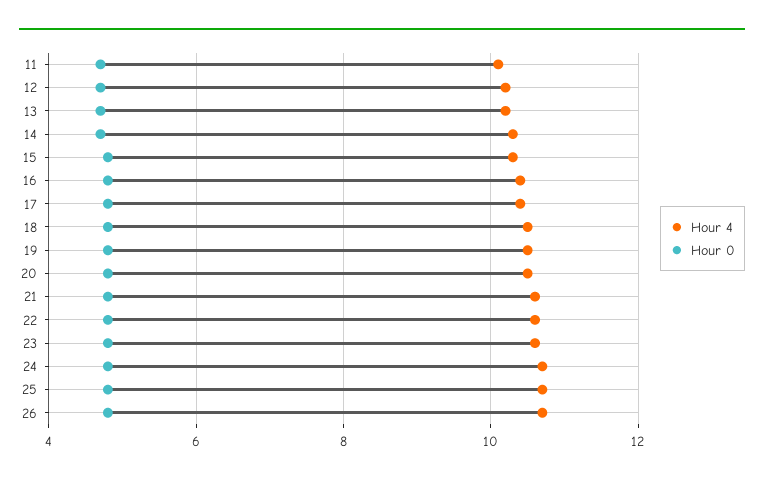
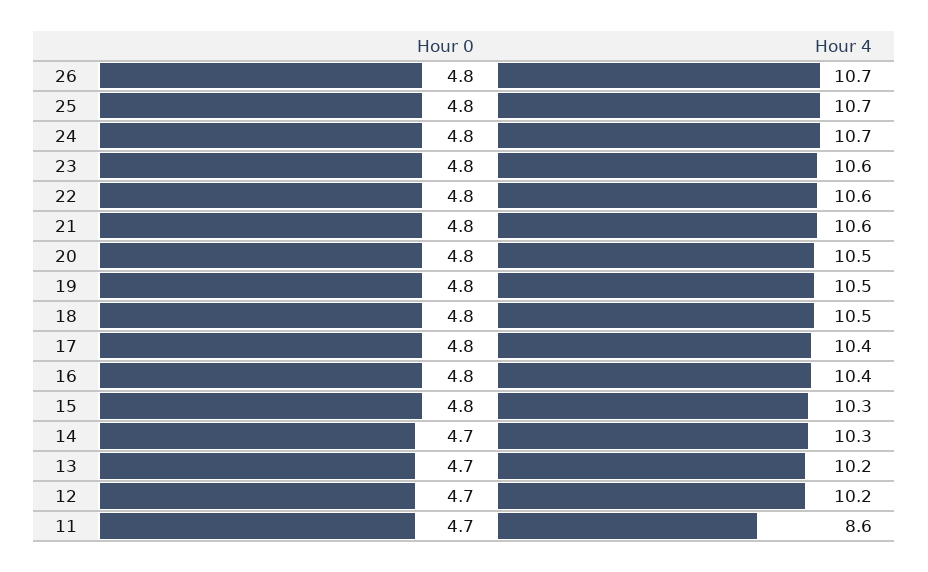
  {
    "Hour 4": {
-     "11": 10,
+     "11": 8.6,
      "12": 10.2,
      "13": 10.2,
      "14": 10.3,
      "15": 10.3,
      "16": 10.4,
      "17": 10.4,
      "18": 10.5,
      "19": 10.5,
      "20": 10.5,
      "21": 10.6,
      "22": 10.6,
      "23": 10.6,
      "24": 10.7,
      "25": 10.7,
      "26": 10.7
    },
    "Hour 0": {
      "11": 4.7,
      "12": 4.7,
      "13": 4.7,
      "14": 4.7,
      "15": 4.8,
      "16": 4.8,
      "17": 4.8,
      "18": 4.8,
      "19": 4.8,
      "20": 4.8,
      "21": 4.8,
      "22": 4.8,
      "23": 4.8,
      "24": 4.8,
      "25": 4.8,
      "26": 4.8
    }
  }

